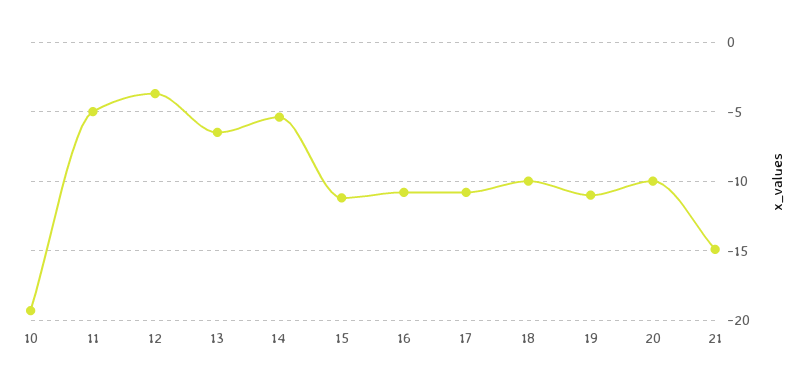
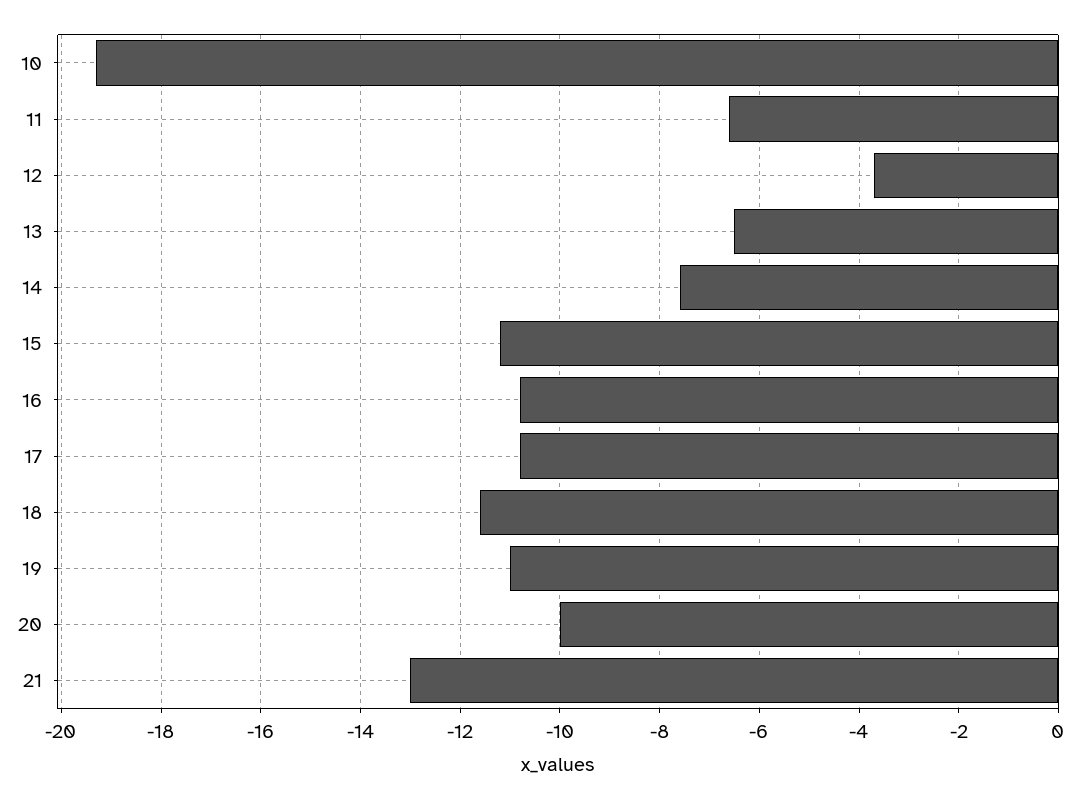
  {
    "10": -19.5,
-   "11": -5,
+   "11": -6.5,
    "12": -3.5,
    "13": -6.5,
-   "14": -5.5,
+   "14": -7.5,
    "15": -11,
    "16": -11,
    "17": -11,
-   "18": -10,
+   "18": -11.5,
    "19": -11,
    "20": -10,
-   "21": -15
+   "21": -13
  }

